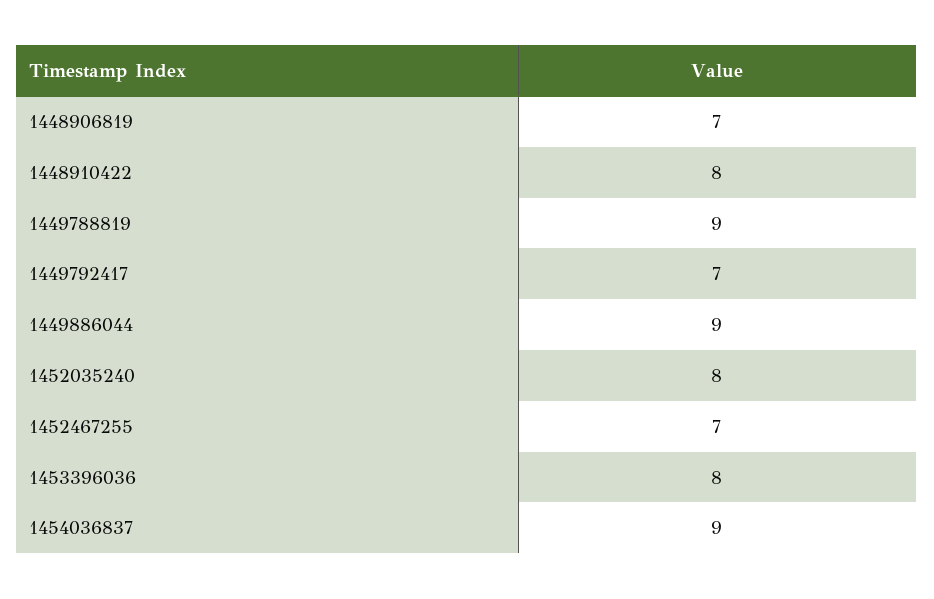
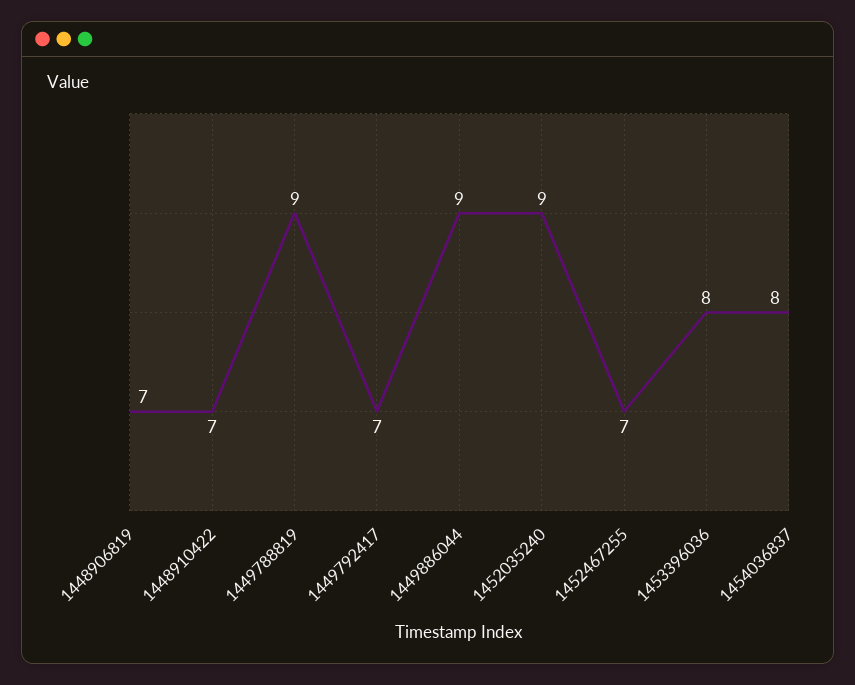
  {
    "1448906819": 7,
-   "1448910422": 8,
+   "1448910422": 7,
    "1449788819": 9,
    "1449792417": 7,
    "1449886044": 9,
-   "1452035240": 8,
+   "1452035240": 9,
    "1452467255": 7,
    "1453396036": 8,
-   "1454036837": 9
+   "1454036837": 8
  }

